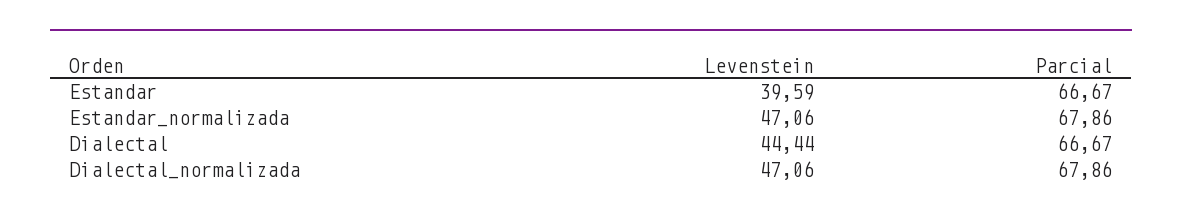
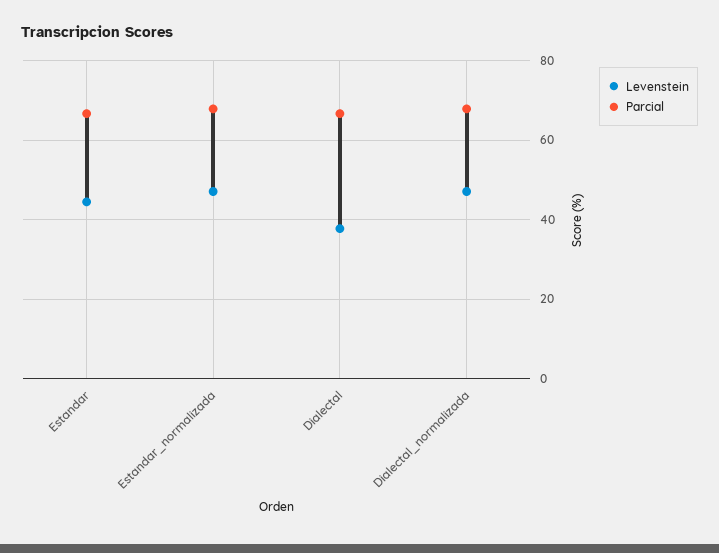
  {
    "Levenstein": {
-     "Estandar": 39.59,
+     "Estandar": 44,
      "Estandar_normalizada": 47.06,
-     "Dialectal": 44.44,
+     "Dialectal": 38,
      "Dialectal_normalizada": 47.06
    },
    "Parcial": {
      "Estandar": 66.67,
      "Estandar_normalizada": 67.86,
      "Dialectal": 66.67,
      "Dialectal_normalizada": 67.86
    }
  }

